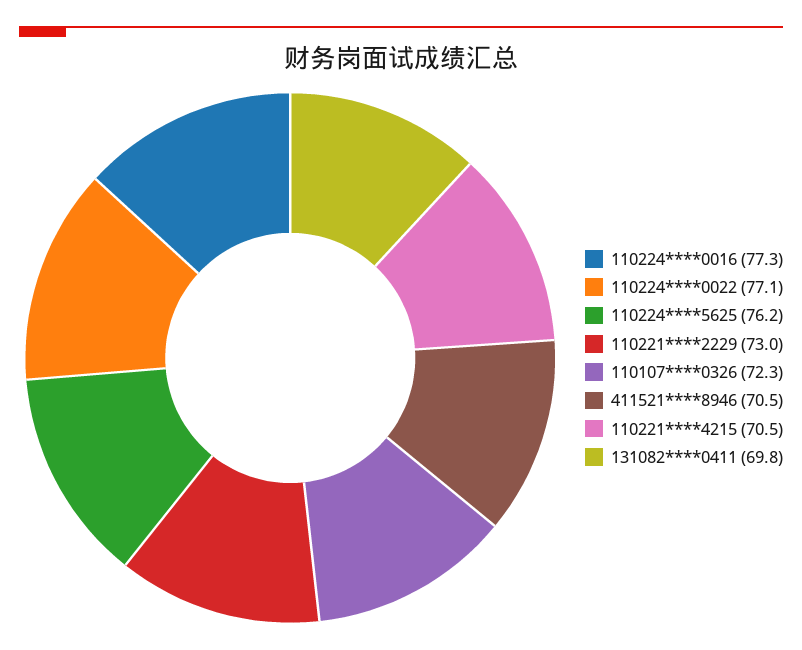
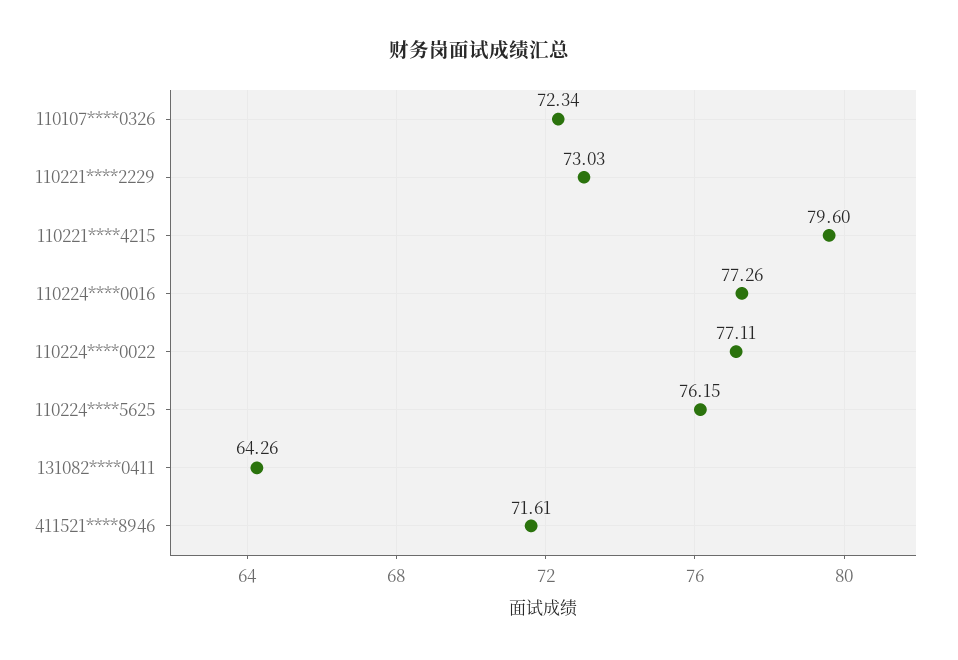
  {
    "110224****0016": 77.26,
    "110224****0022": 77.11,
    "110224****5625": 76.15,
    "110221****2229": 73.03,
    "110107****0326": 72.34,
-   "411521****8946": 70.5,
+   "411521****8946": 71.61,
-   "110221****4215": 70.5,
+   "110221****4215": 79.6,
-   "131082****0411": 69.8
+   "131082****0411": 64.26
  }

